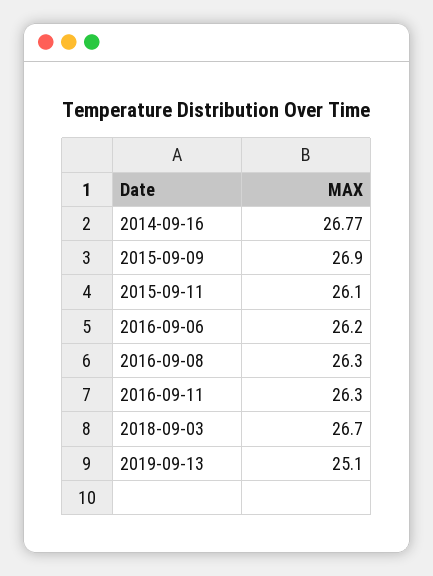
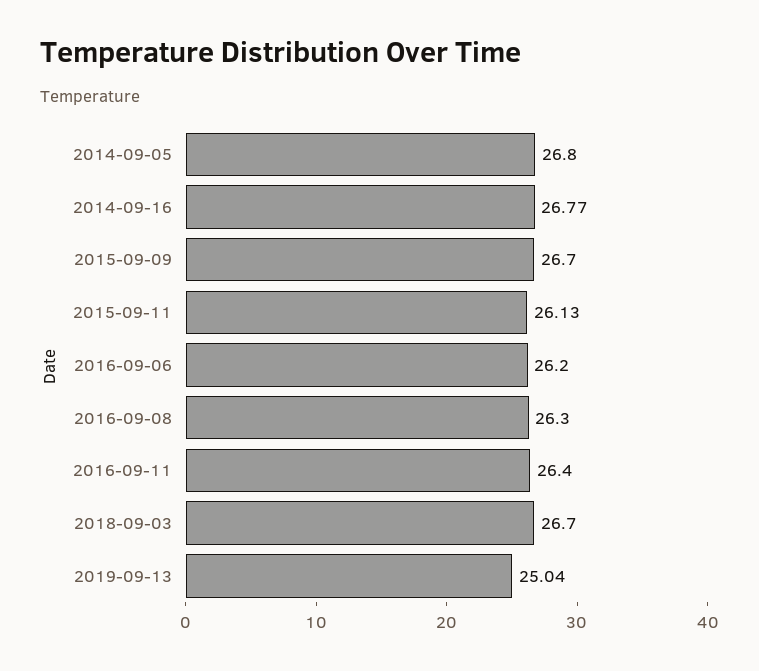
  {
    "2014-09-16": 26.77,
-   "2015-09-09": 26.9,
+   "2015-09-09": 26.7,
-   "2015-09-11": 26.1,
+   "2015-09-11": 26.13,
    "2016-09-06": 26.2,
    "2016-09-08": 26.3,
-   "2016-09-11": 26.3,
+   "2016-09-11": 26.4,
    "2018-09-03": 26.7,
-   "2019-09-13": 25.1
+   "2019-09-13": 25.04,
+   "2014-09-05": 26.8
  }

